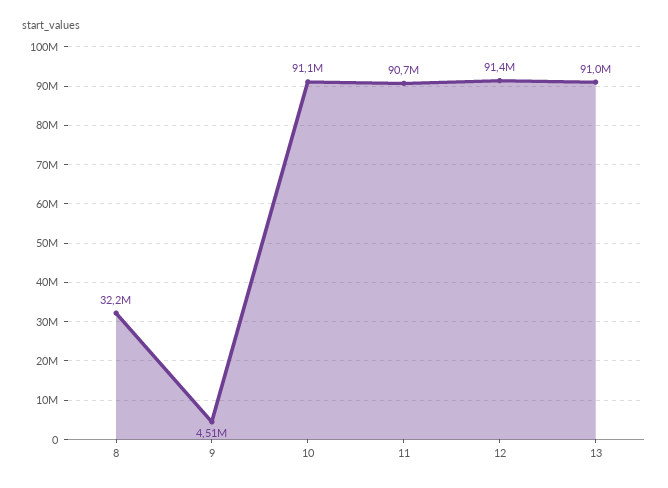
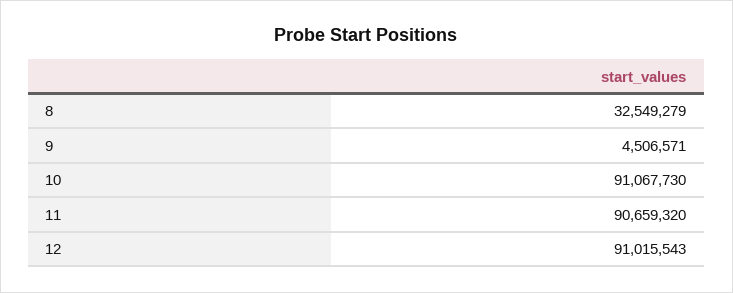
  {
-   "8": 32200000,
+   "8": 32549279,
    "9": 4506571,
    "10": 91067730,
    "11": 90659320,
-   "12": 91400000,
+   "12": 91015543
-   "13": 91000000
  }

